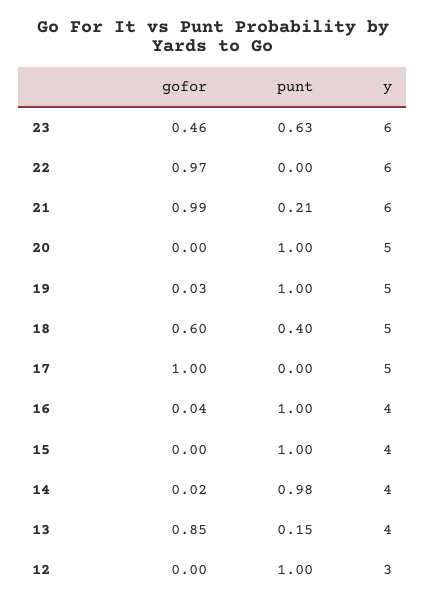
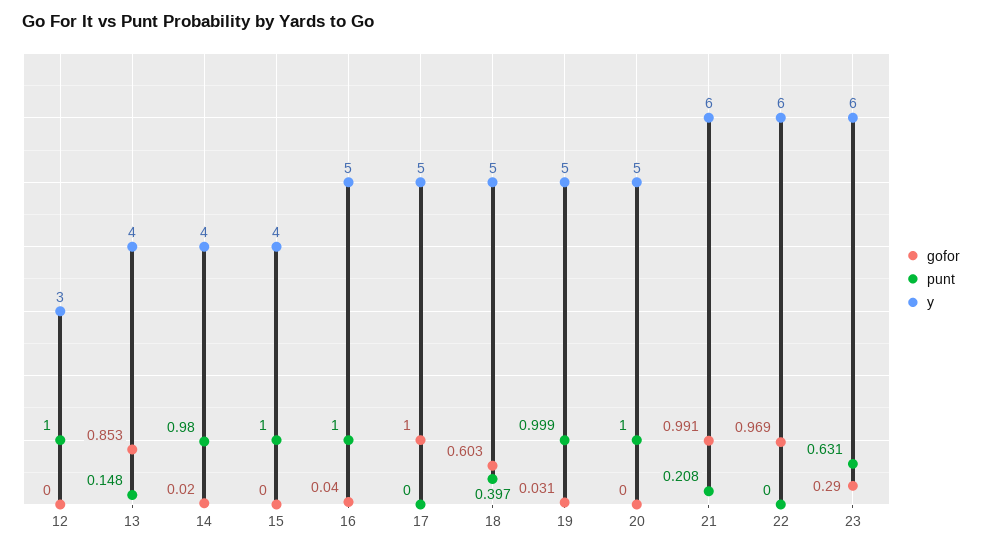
  {
    "gofor": {
-     "23": 0.46,
+     "23": 0.29,
      "22": 0.969,
      "21": 0.991,
      "20": 0,
      "19": 0.031,
      "18": 0.603,
      "17": 1,
      "16": 0.04,
      "15": 0,
      "14": 0.02,
      "13": 0.853,
      "12": 0
    },
    "punt": {
      "23": 0.631,
      "22": 0,
      "21": 0.208,
      "20": 1,
      "19": 0.999,
      "18": 0.397,
      "17": 0,
      "16": 1,
      "15": 1,
      "14": 0.98,
      "13": 0.148,
      "12": 1
    },
    "y": {
      "23": 6,
      "22": 6,
      "21": 6,
      "20": 5,
      "19": 5,
      "18": 5,
      "17": 5,
-     "16": 4,
+     "16": 5,
      "15": 4,
      "14": 4,
      "13": 4,
      "12": 3
    }
  }

